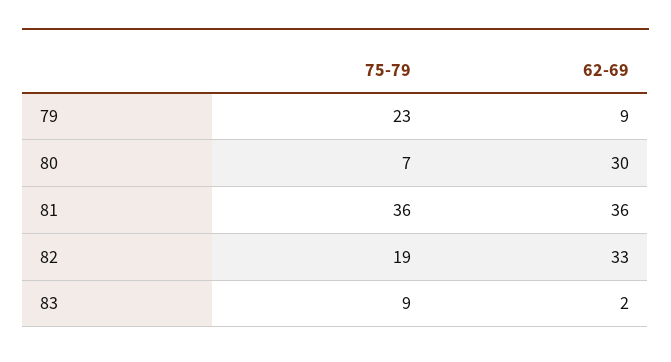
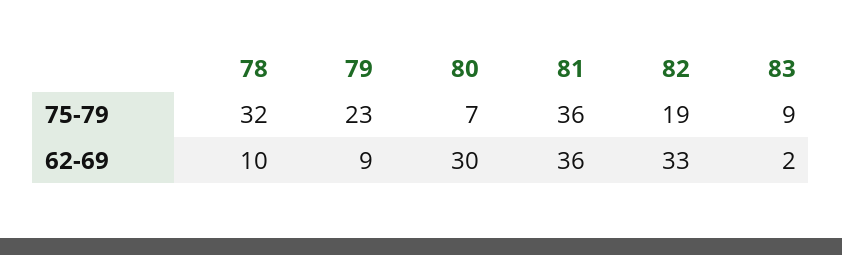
  {
    "75-79": {
      "79": 23,
      "80": 7,
      "81": 36,
      "82": 19,
-     "83": 9
+     "83": 9,
+     "78": 32
    },
    "62-69": {
      "79": 9,
      "80": 30,
      "81": 36,
      "82": 33,
-     "83": 2
+     "83": 2,
+     "78": 10
    }
  }

